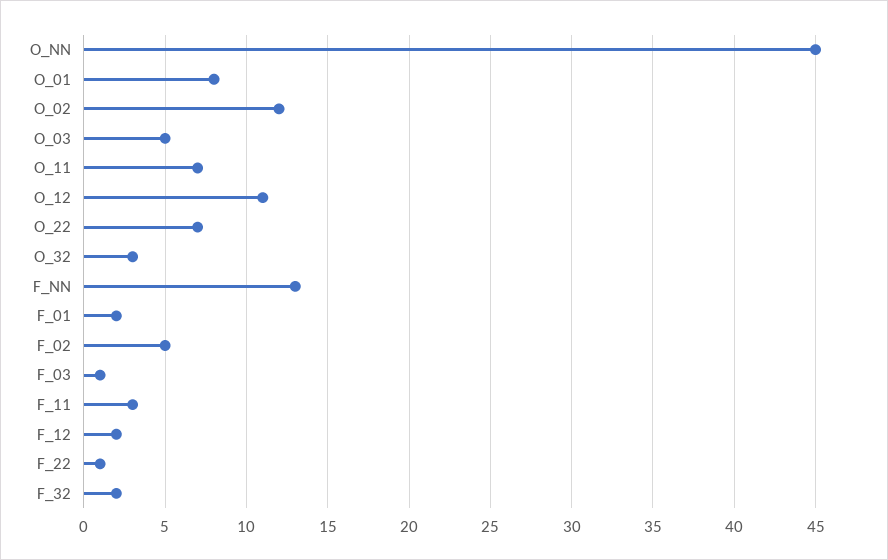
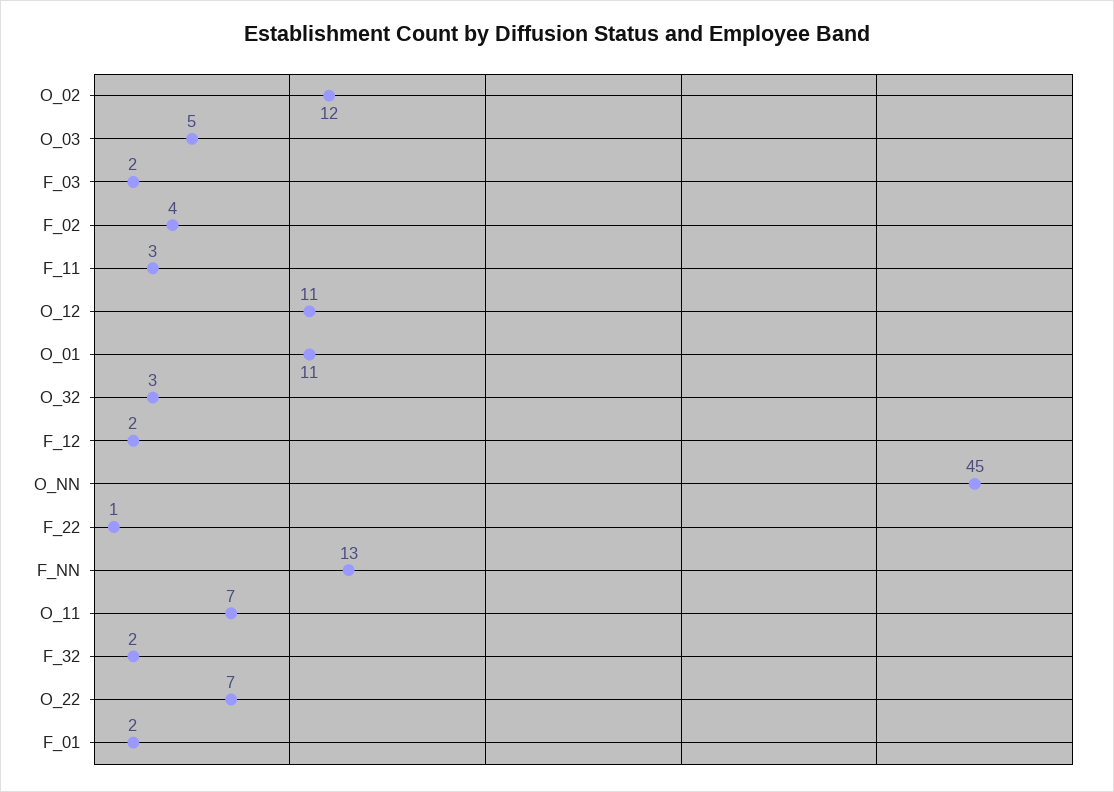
  {
    "O_NN": 45,
-   "O_01": 8,
+   "O_01": 11,
    "O_02": 12,
    "O_03": 5,
    "O_11": 7,
    "O_12": 11,
    "O_22": 7,
    "O_32": 3,
    "F_NN": 13,
    "F_01": 2,
-   "F_02": 5,
+   "F_02": 4,
-   "F_03": 1,
+   "F_03": 2,
    "F_11": 3,
    "F_12": 2,
    "F_22": 1,
    "F_32": 2
  }

